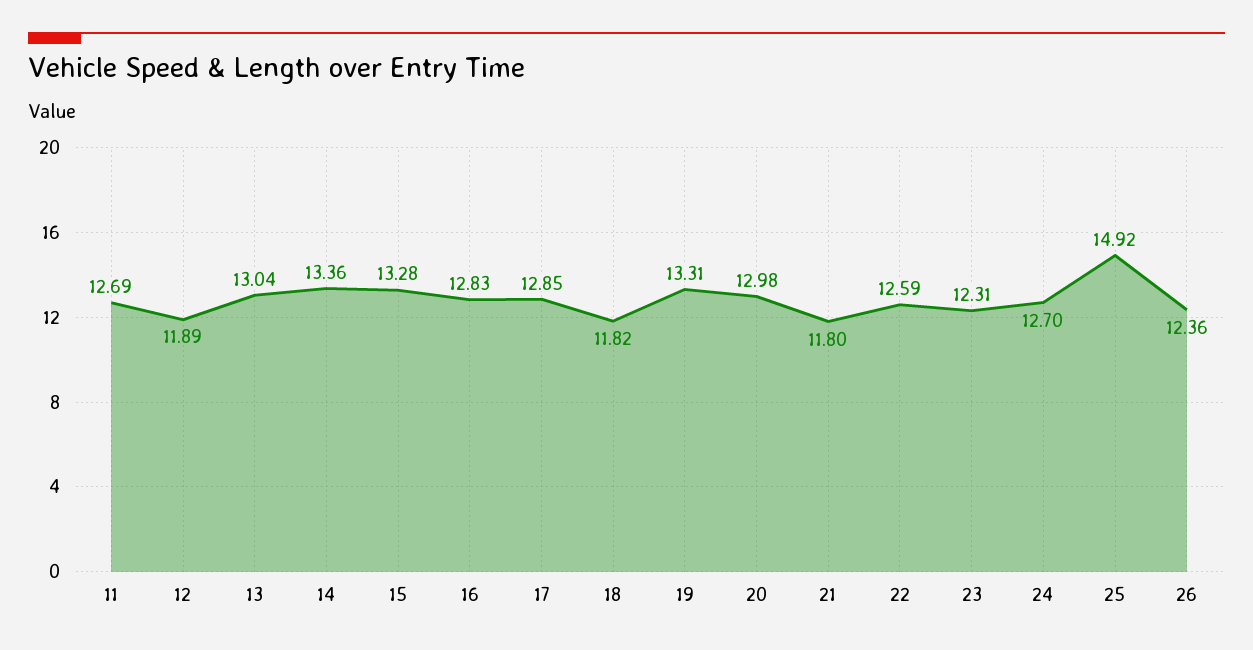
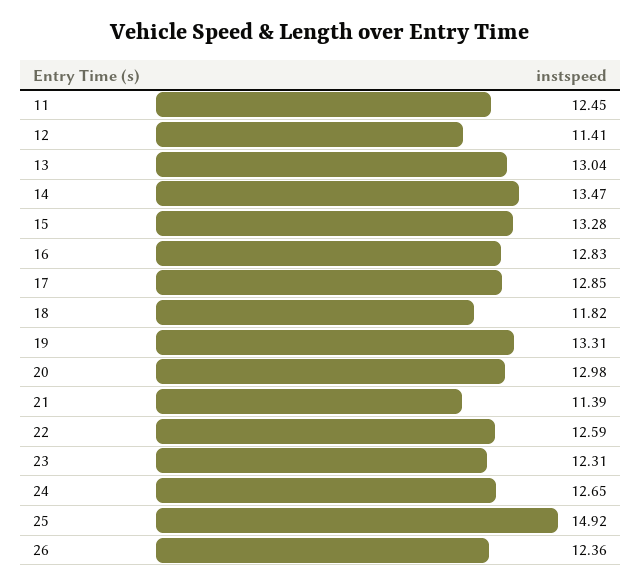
  {
-   "11": 12.69,
+   "11": 12.45,
-   "12": 11.89,
+   "12": 11.41,
    "13": 13.04,
-   "14": 13.36,
+   "14": 13.47,
    "15": 13.28,
    "16": 12.83,
    "17": 12.85,
    "18": 11.82,
    "19": 13.31,
    "20": 12.98,
-   "21": 11.8,
+   "21": 11.39,
    "22": 12.59,
    "23": 12.31,
-   "24": 12.7,
+   "24": 12.65,
    "25": 14.92,
    "26": 12.36
  }

